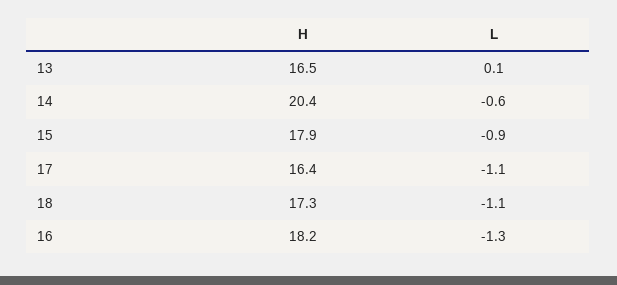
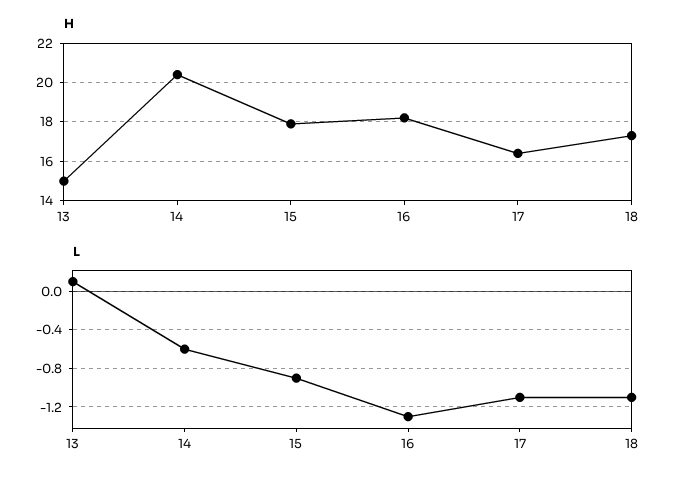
  {
    "H": {
-     "13": 16.5,
+     "13": 15,
      "14": 20.4,
      "15": 17.9,
      "17": 16.4,
      "18": 17.3,
      "16": 18.2
    },
    "L": {
      "13": 0.1,
      "14": -0.6,
      "15": -0.9,
      "17": -1.1,
      "18": -1.1,
      "16": -1.3
    }
  }

